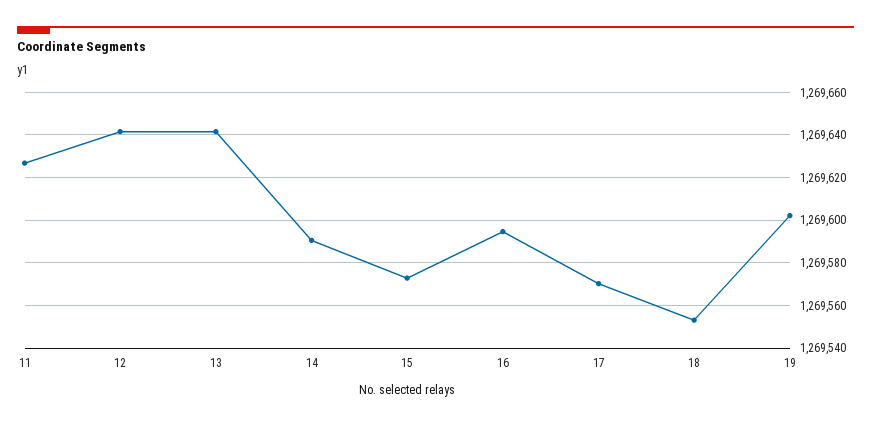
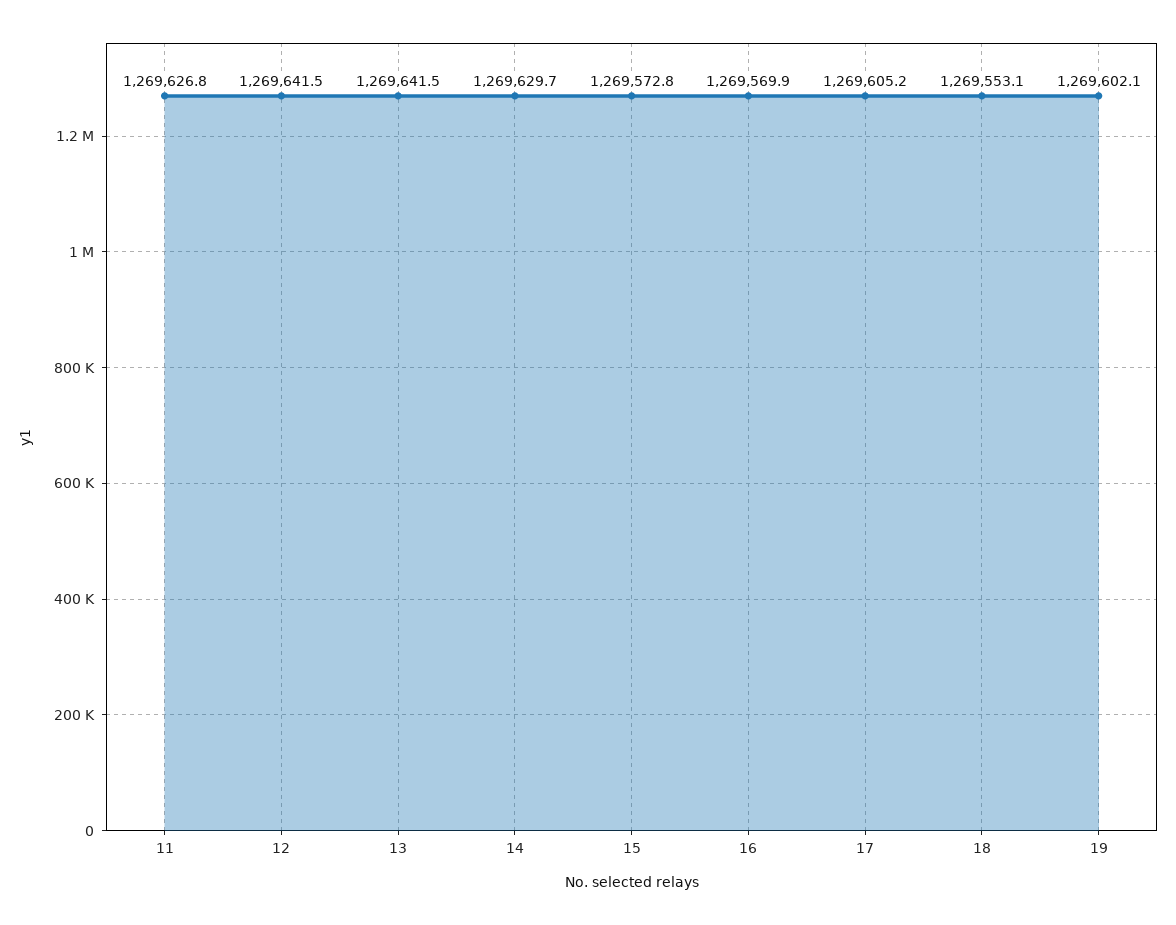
  {
    "11": 1269626.8,
    "12": 1269641.5,
    "13": 1269641.5,
-   "14": 1269590,
+   "14": 1269629.7,
    "15": 1269572.8,
-   "16": 1269595,
+   "16": 1269569.9,
-   "17": 1269570,
+   "17": 1269605.2,
    "18": 1269553.1,
    "19": 1269602.1
  }

